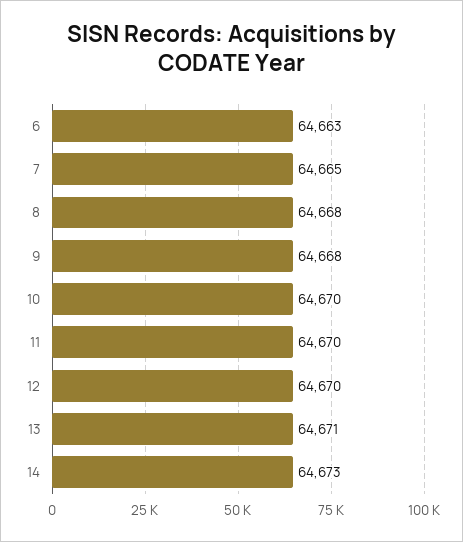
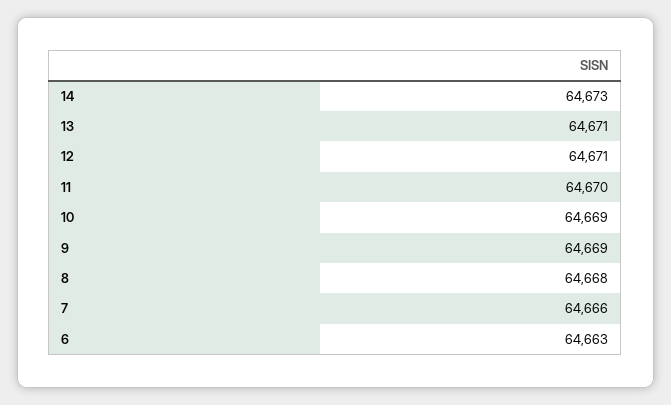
  {
    "6": 64663,
-   "7": 64665,
+   "7": 64666,
    "8": 64668,
-   "9": 64668,
+   "9": 64669,
-   "10": 64670,
+   "10": 64669,
    "11": 64670,
-   "12": 64670,
+   "12": 64671,
    "13": 64671,
    "14": 64673
  }

